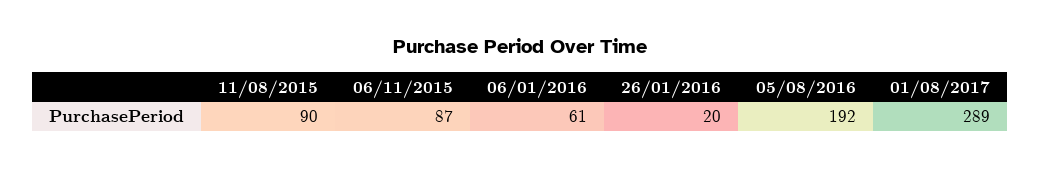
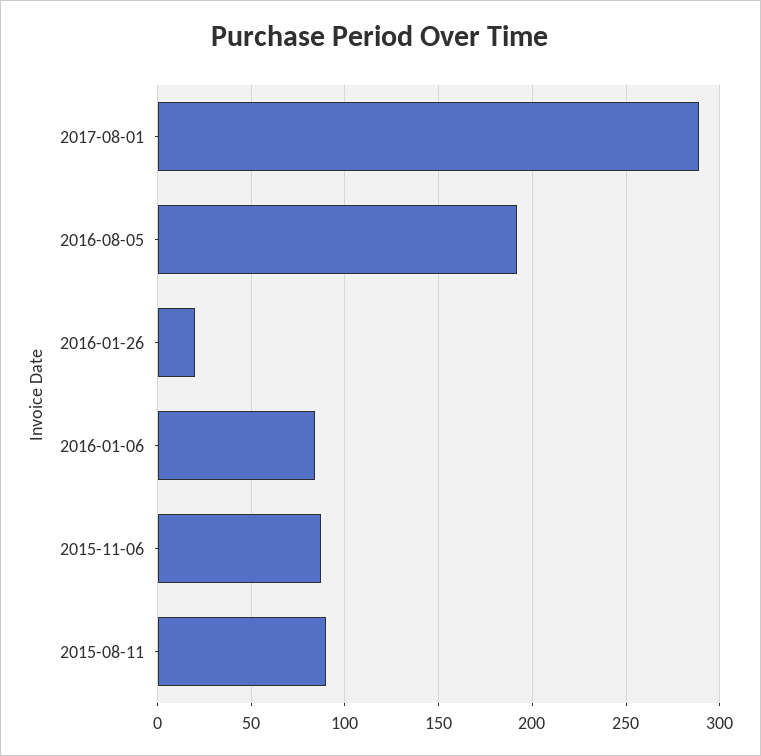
  {
    "11/08/2015": 90,
    "06/11/2015": 87,
-   "06/01/2016": 61,
+   "06/01/2016": 85,
    "26/01/2016": 20,
    "05/08/2016": 192,
    "01/08/2017": 289
  }

